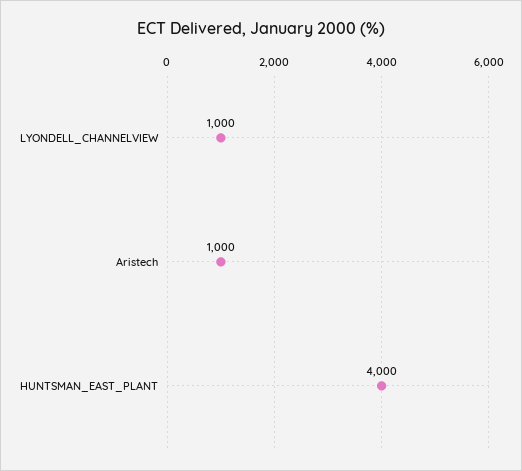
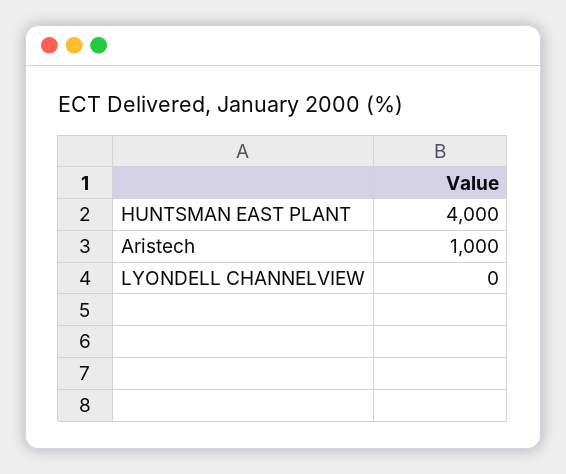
  {
-   "LYONDELL_CHANNELVIEW": 1000,
+   "LYONDELL_CHANNELVIEW": 0,
    "Aristech": 1000,
    "HUNTSMAN_EAST_PLANT": 4000
  }

